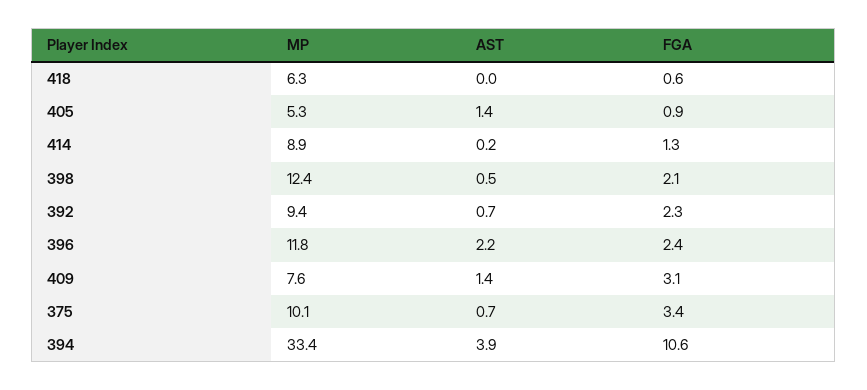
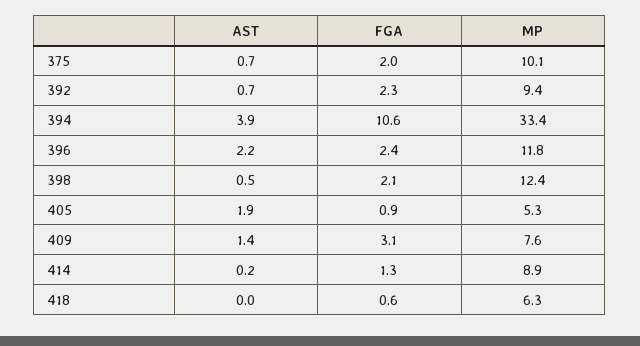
  {
    "MP": {
      "418": 6.3,
      "405": 5.3,
      "414": 8.9,
      "398": 12.4,
      "392": 9.4,
      "396": 11.8,
      "409": 7.6,
      "375": 10.1,
      "394": 33.4
    },
    "AST": {
      "418": 0,
-     "405": 1.4,
+     "405": 1.9,
      "414": 0.2,
      "398": 0.5,
      "392": 0.7,
      "396": 2.2,
      "409": 1.4,
      "375": 0.7,
      "394": 3.9
    },
    "FGA": {
      "418": 0.6,
      "405": 0.9,
      "414": 1.3,
      "398": 2.1,
      "392": 2.3,
      "396": 2.4,
      "409": 3.1,
-     "375": 3.4,
+     "375": 2,
      "394": 10.6
    }
  }

